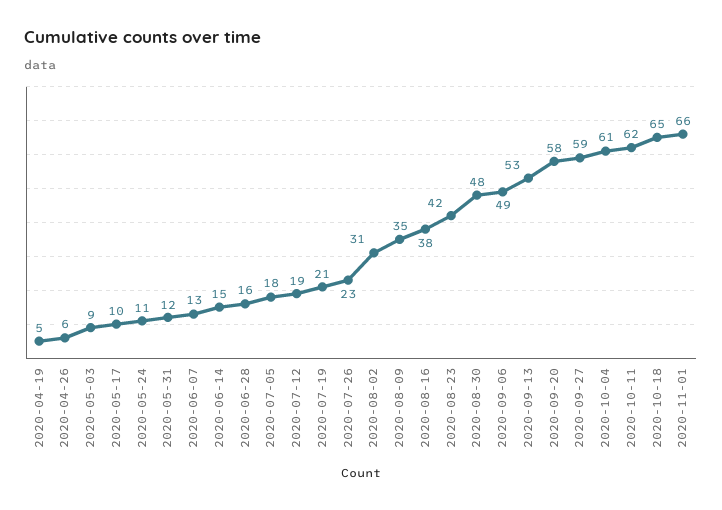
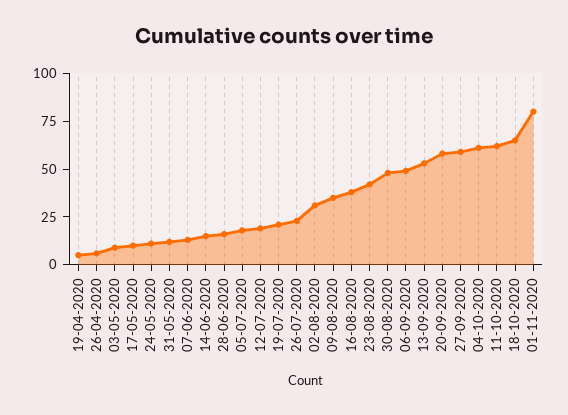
  {
    "2020-04-19": 5,
    "2020-04-26": 6,
    "2020-05-03": 9,
    "2020-05-17": 10,
    "2020-05-24": 11,
    "2020-05-31": 12,
    "2020-06-07": 13,
    "2020-06-14": 15,
    "2020-06-28": 16,
    "2020-07-05": 18,
    "2020-07-12": 19,
    "2020-07-19": 21,
    "2020-07-26": 23,
    "2020-08-02": 31,
    "2020-08-09": 35,
    "2020-08-16": 38,
    "2020-08-23": 42,
    "2020-08-30": 48,
    "2020-09-06": 49,
    "2020-09-13": 53,
    "2020-09-20": 58,
    "2020-09-27": 59,
    "2020-10-04": 61,
    "2020-10-11": 62,
    "2020-10-18": 65,
-   "2020-11-01": 66
+   "2020-11-01": 80
  }

